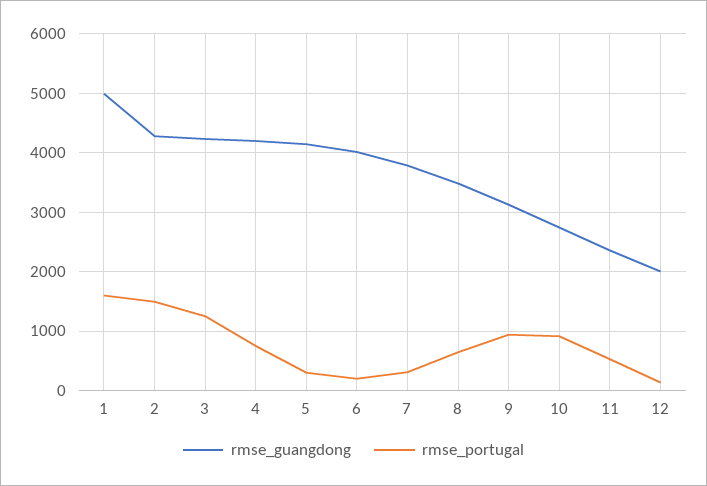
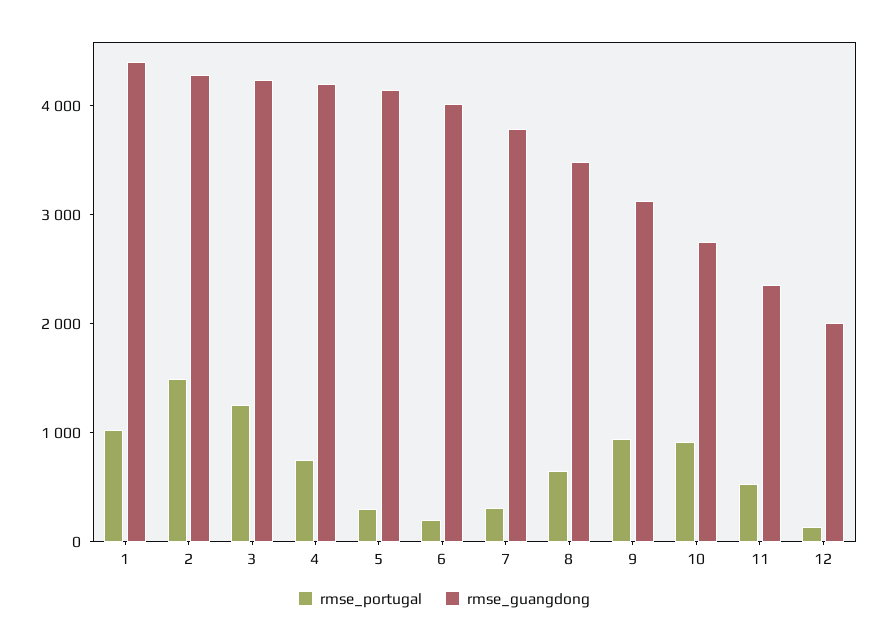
  {
    "rmse_guangdong": {
-     "1": 5000,
+     "1": 4400,
      "2": 4200,
      "3": 4200,
      "4": 4200,
      "5": 4200,
      "6": 4000,
      "7": 3800,
      "8": 3400,
      "9": 3200,
      "10": 2800,
      "11": 2400,
      "12": 2000
    },
    "rmse_portugal": {
-     "1": 1600,
+     "1": 1000,
      "2": 1400,
      "3": 1200,
      "4": 800,
      "5": 200,
      "6": 200,
      "7": 400,
      "8": 600,
      "9": 1000,
      "10": 1000,
      "11": 600,
      "12": 200
    }
  }

